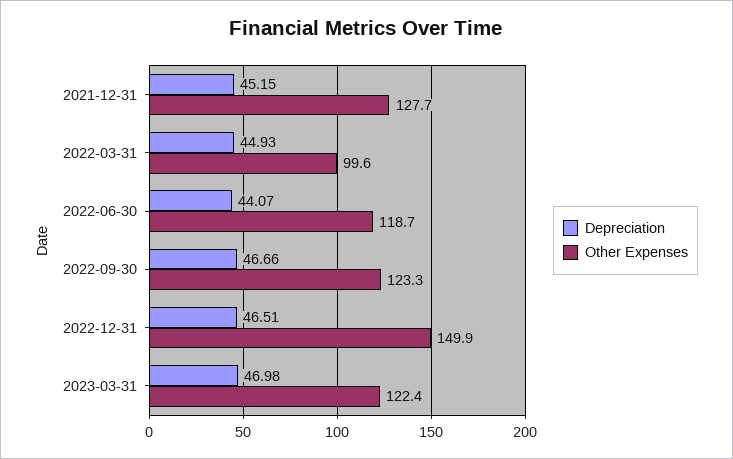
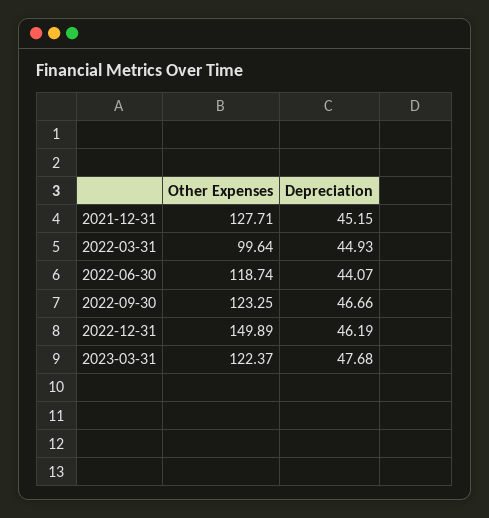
  {
    "Depreciation": {
      "2021-12-31": 45.15,
      "2022-03-31": 44.93,
      "2022-06-30": 44.07,
      "2022-09-30": 46.66,
-     "2022-12-31": 46.51,
+     "2022-12-31": 46.19,
-     "2023-03-31": 46.98
+     "2023-03-31": 47.68
    },
    "Other Expenses": {
      "2021-12-31": 127.71,
      "2022-03-31": 99.64,
      "2022-06-30": 118.74,
      "2022-09-30": 123.25,
      "2022-12-31": 149.89,
      "2023-03-31": 122.37
    }
  }

